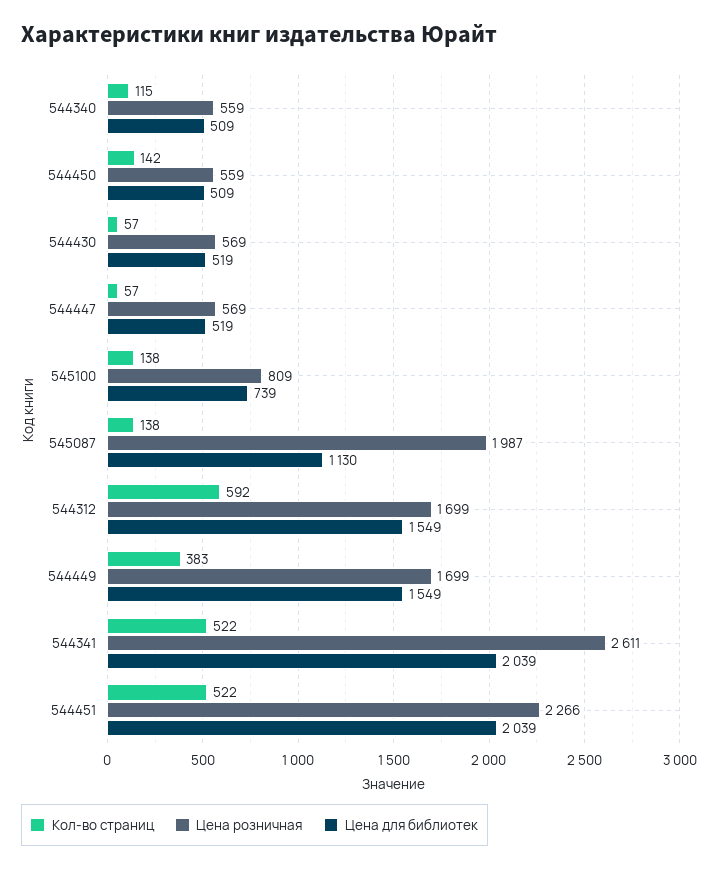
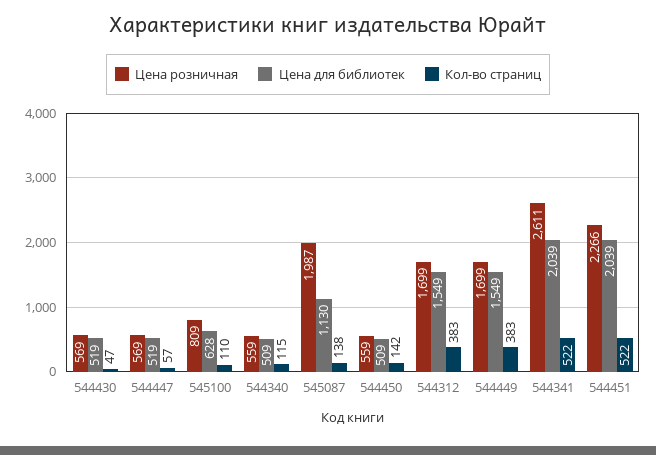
  {
    "Кол-во страниц": {
      "544340": 115,
      "544450": 142,
-     "544430": 57,
+     "544430": 47,
      "544447": 57,
-     "545100": 138,
+     "545100": 110,
      "545087": 138,
-     "544312": 592,
+     "544312": 383,
      "544449": 383,
      "544341": 522,
      "544451": 522
    },
    "Цена розничная": {
      "544340": 559,
      "544450": 559,
      "544430": 569,
      "544447": 569,
      "545100": 809,
      "545087": 1987,
      "544312": 1699,
      "544449": 1699,
      "544341": 2611,
      "544451": 2266
    },
    "Цена для библиотек": {
      "544340": 509,
      "544450": 509,
      "544430": 519,
      "544447": 519,
-     "545100": 739,
+     "545100": 628,
      "545087": 1130,
      "544312": 1549,
      "544449": 1549,
      "544341": 2039,
      "544451": 2039
    }
  }

